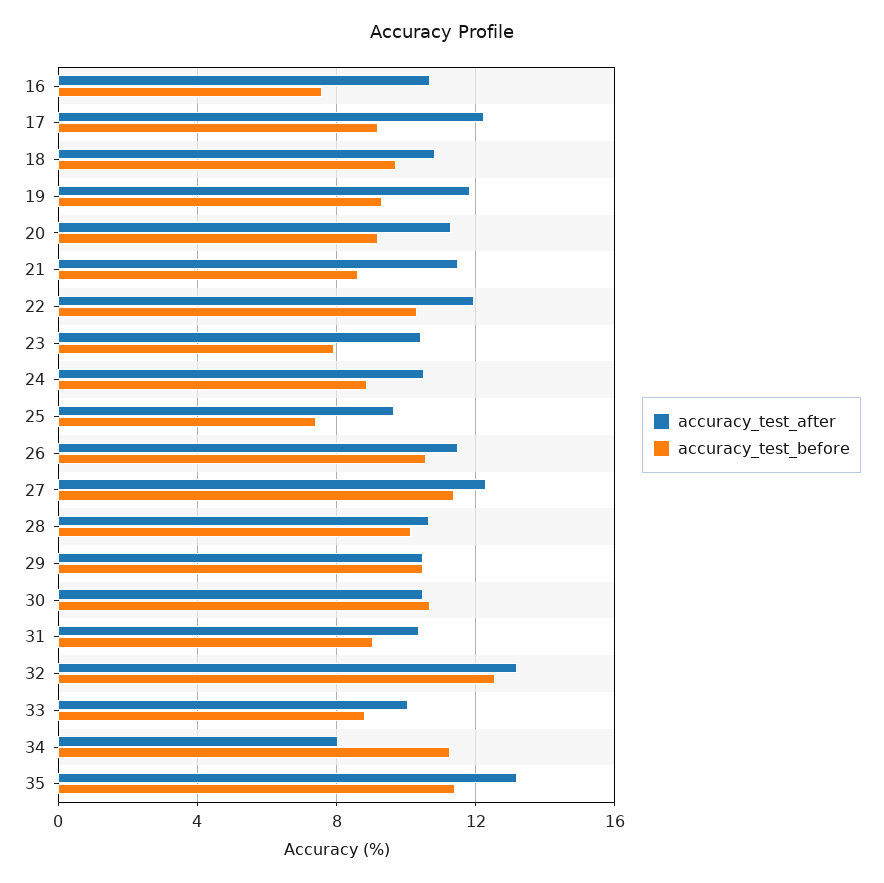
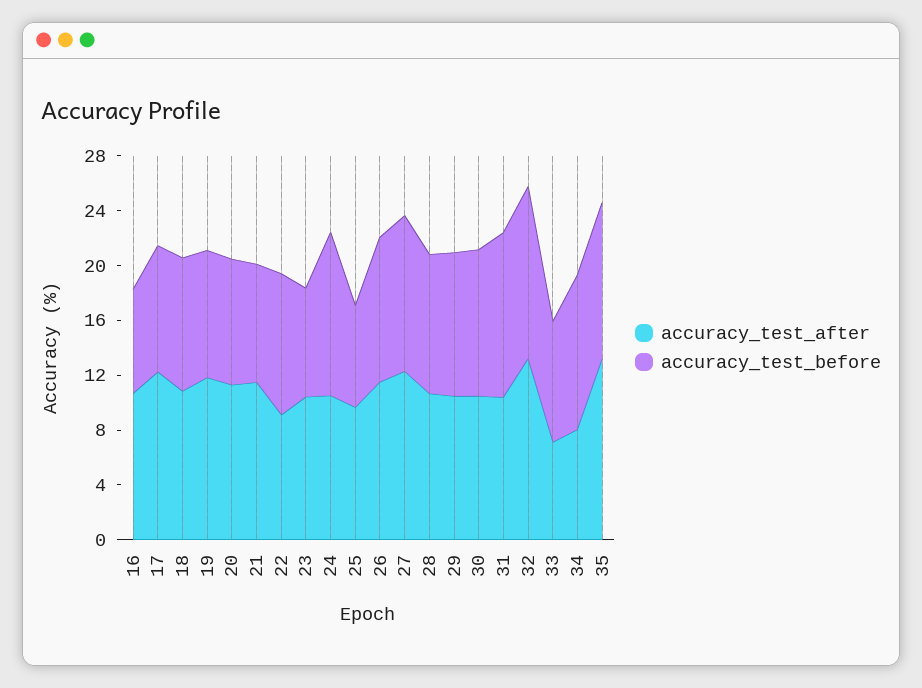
  {
    "accuracy_test_after": {
      "16": 10.5,
      "17": 12,
      "18": 11,
      "19": 12,
      "20": 11.5,
      "21": 11.5,
-     "22": 12,
+     "22": 9,
      "23": 10.5,
      "24": 10.5,
      "25": 9.5,
      "26": 11.5,
      "27": 12.5,
      "28": 10.5,
      "29": 10.5,
      "30": 10.5,
      "31": 10.5,
      "32": 13,
-     "33": 10,
+     "33": 7,
      "34": 8,
      "35": 13
    },
    "accuracy_test_before": {
      "16": 7.5,
      "17": 9,
      "18": 9.5,
      "19": 9.5,
      "20": 9,
      "21": 8.5,
      "22": 10.5,
      "23": 8,
-     "24": 9,
+     "24": 12,
      "25": 7.5,
      "26": 10.5,
      "27": 11.5,
      "28": 10,
      "29": 10.5,
      "30": 10.5,
-     "31": 9,
+     "31": 12,
      "32": 12.5,
      "33": 9,
      "34": 11.5,
      "35": 11.5
    }
  }

